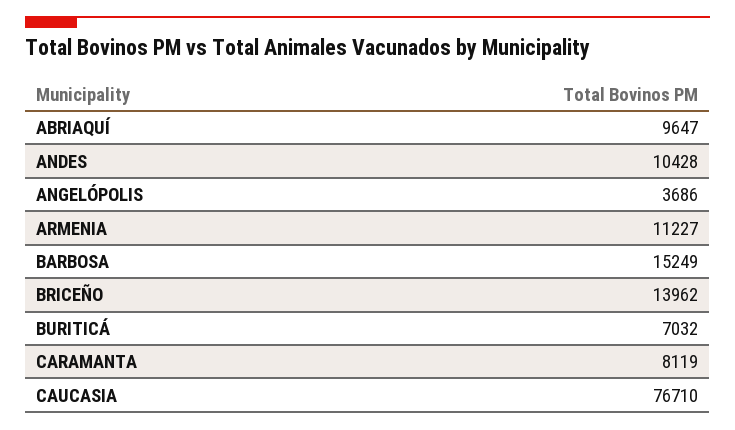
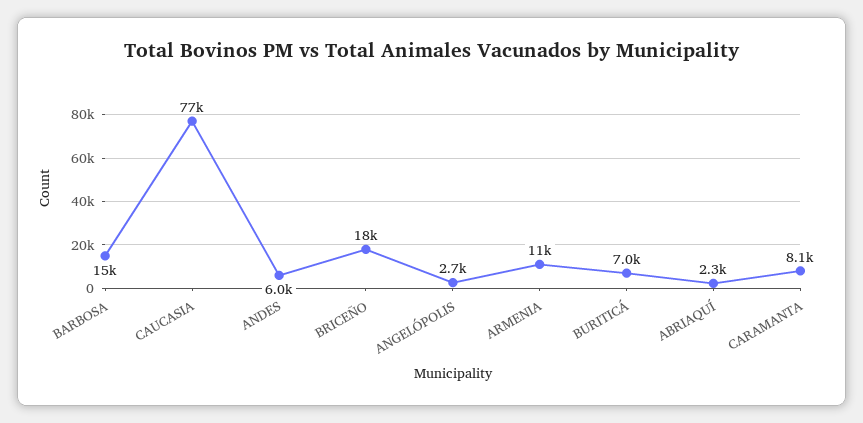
  {
-   "ABRIAQUÍ": 9647,
+   "ABRIAQUÍ": 2300,
-   "ANDES": 10428,
+   "ANDES": 6000,
-   "ANGELÓPOLIS": 3686,
+   "ANGELÓPOLIS": 2700,
    "ARMENIA": 11227,
    "BARBOSA": 15249,
-   "BRICEÑO": 13962,
+   "BRICEÑO": 18000,
    "BURITICÁ": 7032,
    "CARAMANTA": 8119,
    "CAUCASIA": 76710
  }

